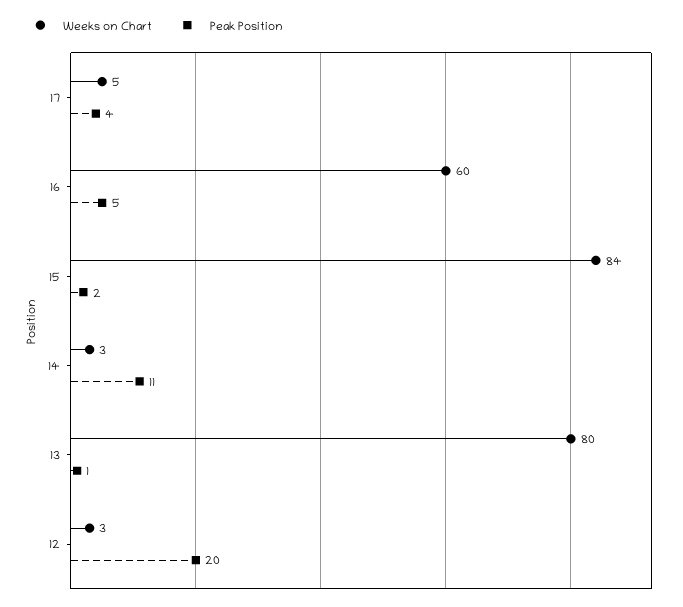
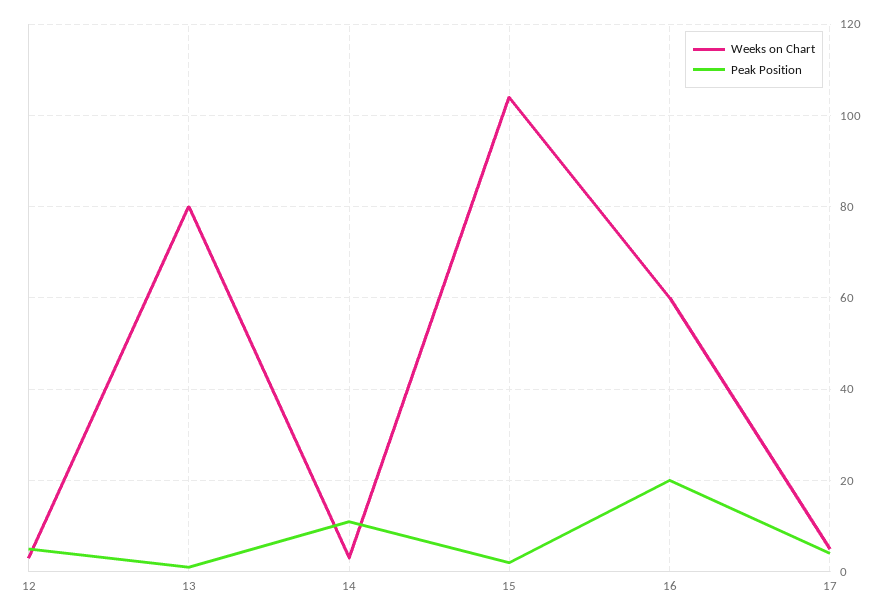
  {
    "Weeks on Chart": {
      "17": 5,
      "16": 60,
-     "15": 84,
+     "15": 105,
      "14": 3,
      "13": 80,
      "12": 3
    },
    "Peak Position": {
      "17": 4,
-     "16": 5,
+     "16": 20,
      "15": 2,
      "14": 11,
      "13": 1,
-     "12": 20
+     "12": 5
    }
  }

